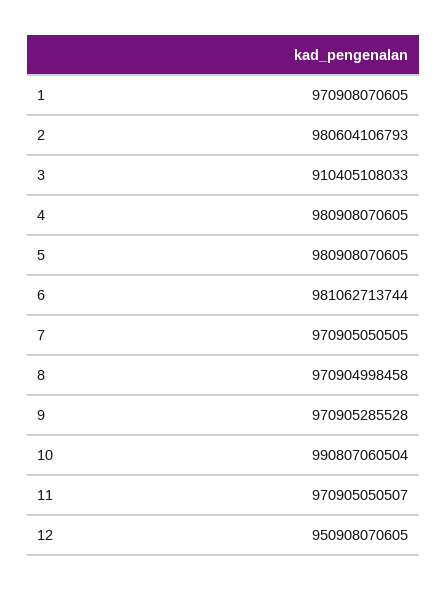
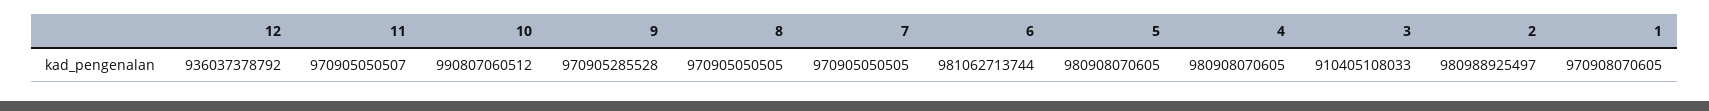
  {
    "1": 970908070605,
-   "2": 980604106793,
+   "2": 980988925497,
    "3": 910405108033,
    "4": 980908070605,
    "5": 980908070605,
    "6": 981062713744,
    "7": 970905050505,
-   "8": 970904998458,
+   "8": 970905050505,
    "9": 970905285528,
-   "10": 990807060504,
+   "10": 990807060512,
    "11": 970905050507,
-   "12": 950908070605
+   "12": 936037378792
  }

